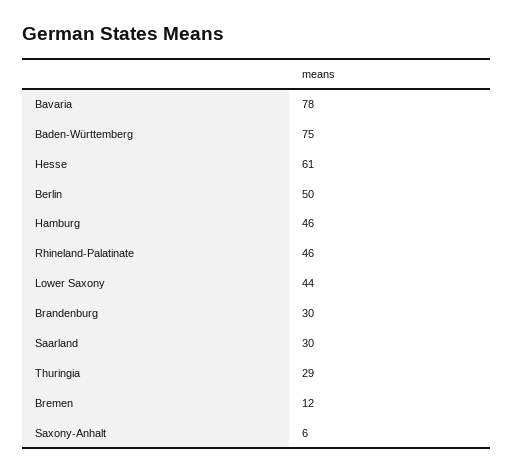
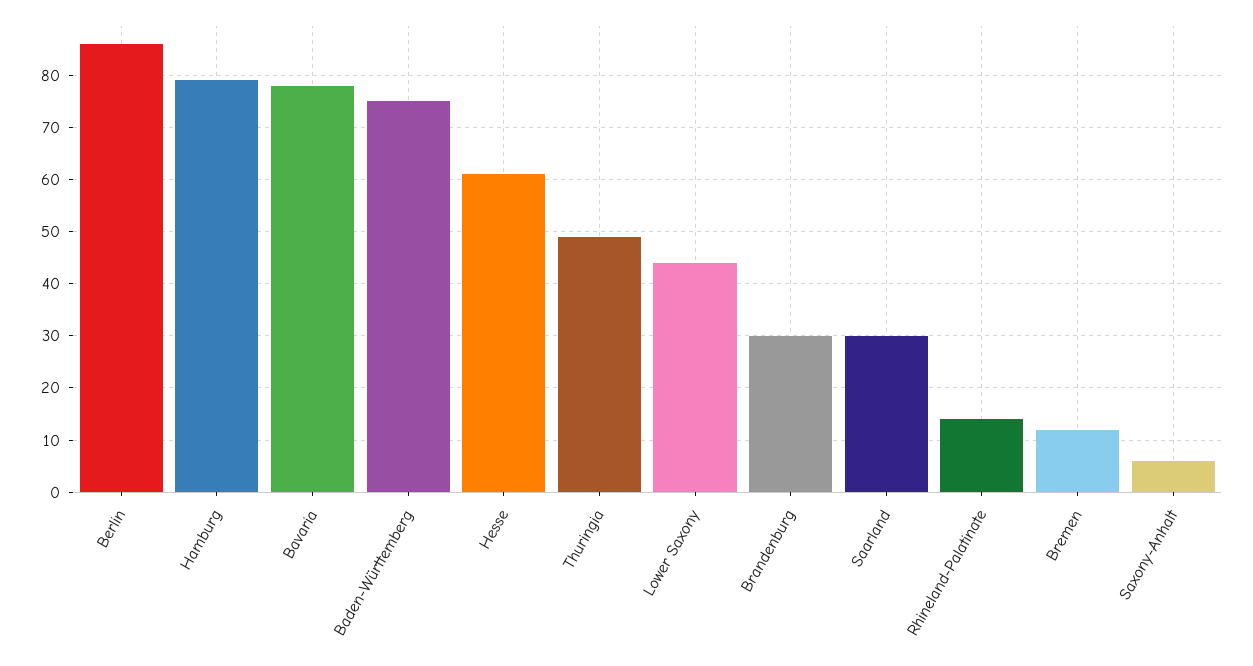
  {
    "Bavaria": 78,
    "Baden-Württemberg": 75,
    "Hesse": 61,
-   "Berlin": 50,
+   "Berlin": 85,
-   "Hamburg": 46,
+   "Hamburg": 80,
-   "Rhineland-Palatinate": 46,
+   "Rhineland-Palatinate": 15,
    "Lower Saxony": 44,
    "Brandenburg": 30,
    "Saarland": 30,
-   "Thuringia": 29,
+   "Thuringia": 50,
    "Bremen": 12,
    "Saxony-Anhalt": 6
  }

